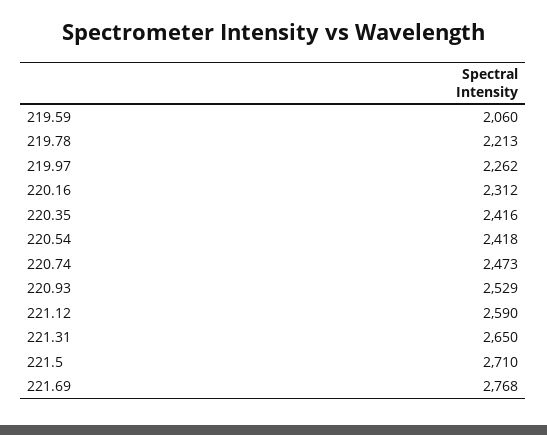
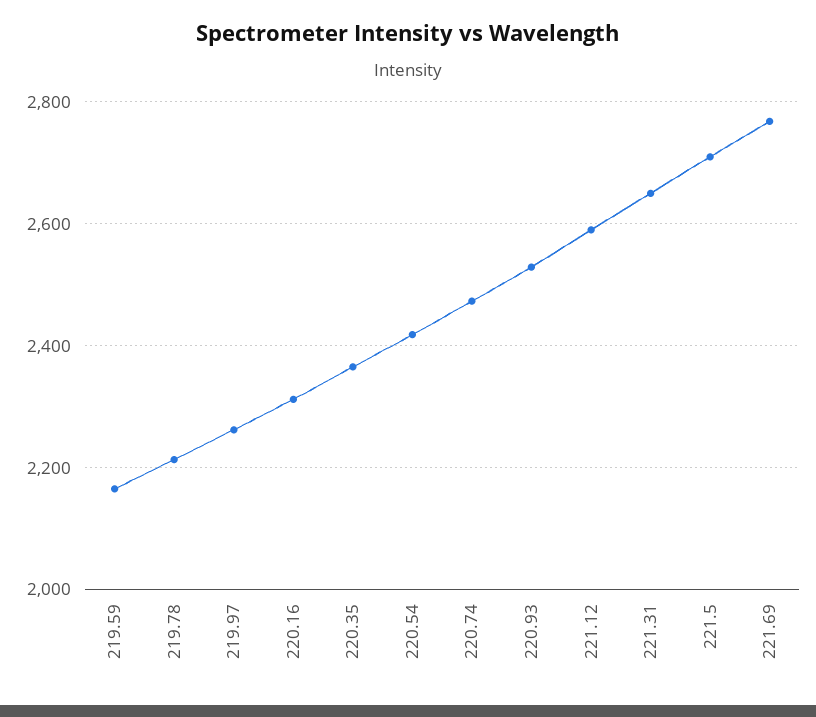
  {
-   "219.59": 2060,
+   "219.59": 2160,
    "219.78": 2213,
    "219.97": 2262,
    "220.16": 2312,
-   "220.35": 2416,
+   "220.35": 2360,
    "220.54": 2418,
    "220.74": 2473,
    "220.93": 2529,
    "221.12": 2590,
    "221.31": 2650,
    "221.5": 2710,
    "221.69": 2768
  }

